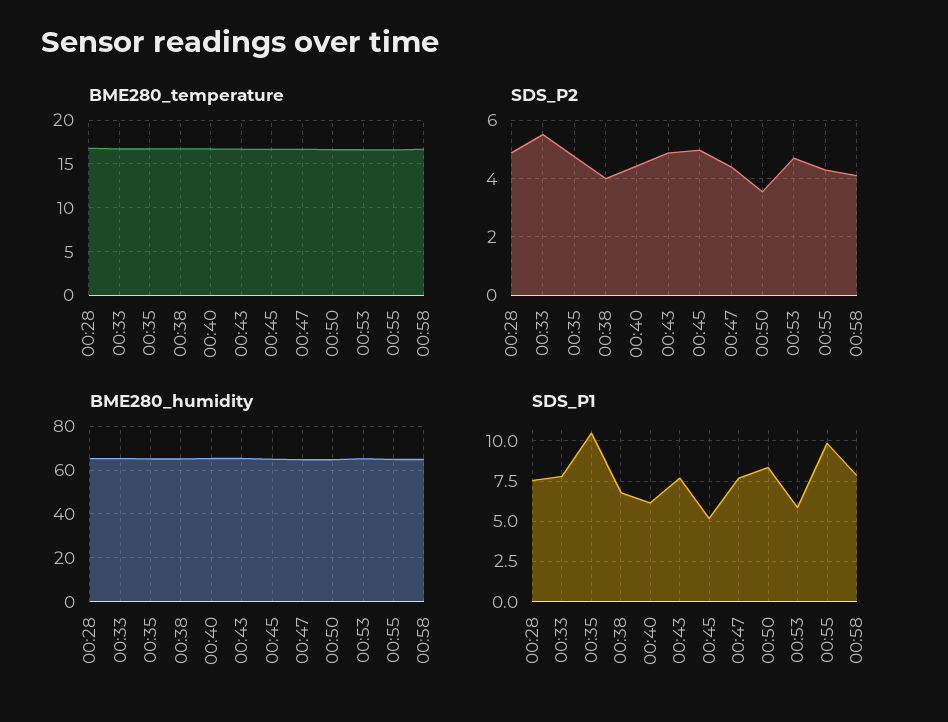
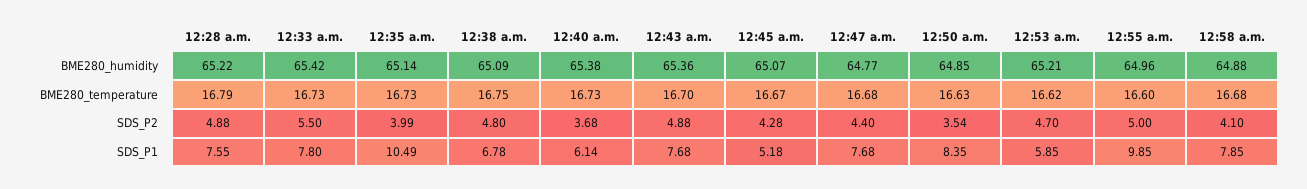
  {
    "BME280_temperature": {
      "00:28": 16.79,
      "00:33": 16.73,
      "00:35": 16.73,
      "00:38": 16.75,
      "00:40": 16.73,
      "00:43": 16.7,
      "00:45": 16.67,
      "00:47": 16.68,
      "00:50": 16.63,
      "00:53": 16.62,
      "00:55": 16.6,
      "00:58": 16.68
    },
    "SDS_P2": {
      "00:28": 4.88,
      "00:33": 5.5,
-     "00:35": 4.75,
+     "00:35": 3.99,
-     "00:38": 4,
+     "00:38": 4.8,
-     "00:40": 4.5,
+     "00:40": 3.68,
      "00:43": 4.88,
-     "00:45": 5,
+     "00:45": 4.28,
      "00:47": 4.4,
      "00:50": 3.54,
      "00:53": 4.7,
-     "00:55": 4.25,
+     "00:55": 5,
      "00:58": 4.1
    },
    "BME280_humidity": {
      "00:28": 65.22,
      "00:33": 65.42,
      "00:35": 65.14,
      "00:38": 65.09,
      "00:40": 65.38,
      "00:43": 65.36,
      "00:45": 65.07,
      "00:47": 64.77,
      "00:50": 64.85,
      "00:53": 65.21,
      "00:55": 64.96,
      "00:58": 64.88
    },
    "SDS_P1": {
      "00:28": 7.55,
      "00:33": 7.8,
      "00:35": 10.49,
      "00:38": 6.78,
      "00:40": 6.14,
      "00:43": 7.68,
      "00:45": 5.18,
      "00:47": 7.68,
      "00:50": 8.35,
      "00:53": 5.85,
      "00:55": 9.85,
      "00:58": 7.85
    }
  }

